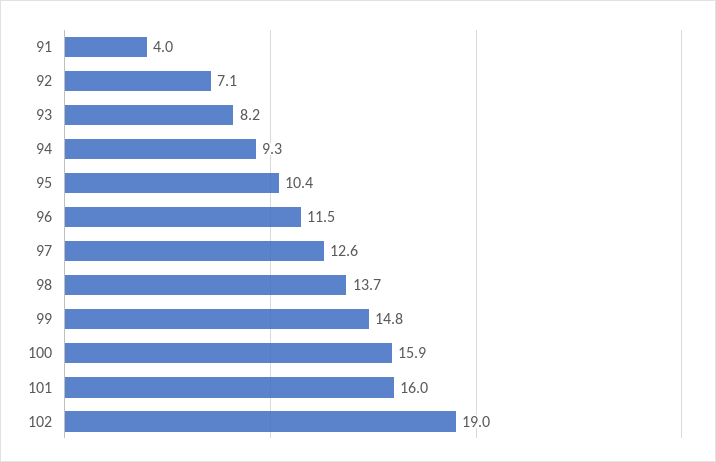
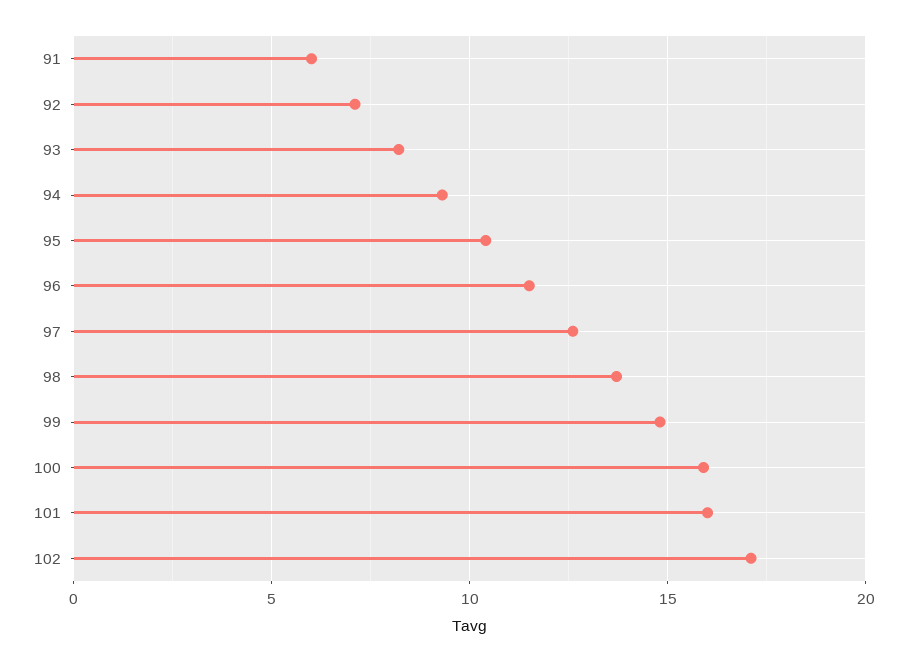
  {
-   "91": 4,
+   "91": 6,
    "92": 7.1,
    "93": 8.2,
    "94": 9.3,
    "95": 10.4,
    "96": 11.5,
    "97": 12.6,
    "98": 13.7,
    "99": 14.8,
    "100": 15.9,
    "101": 16,
-   "102": 19
+   "102": 17
  }

